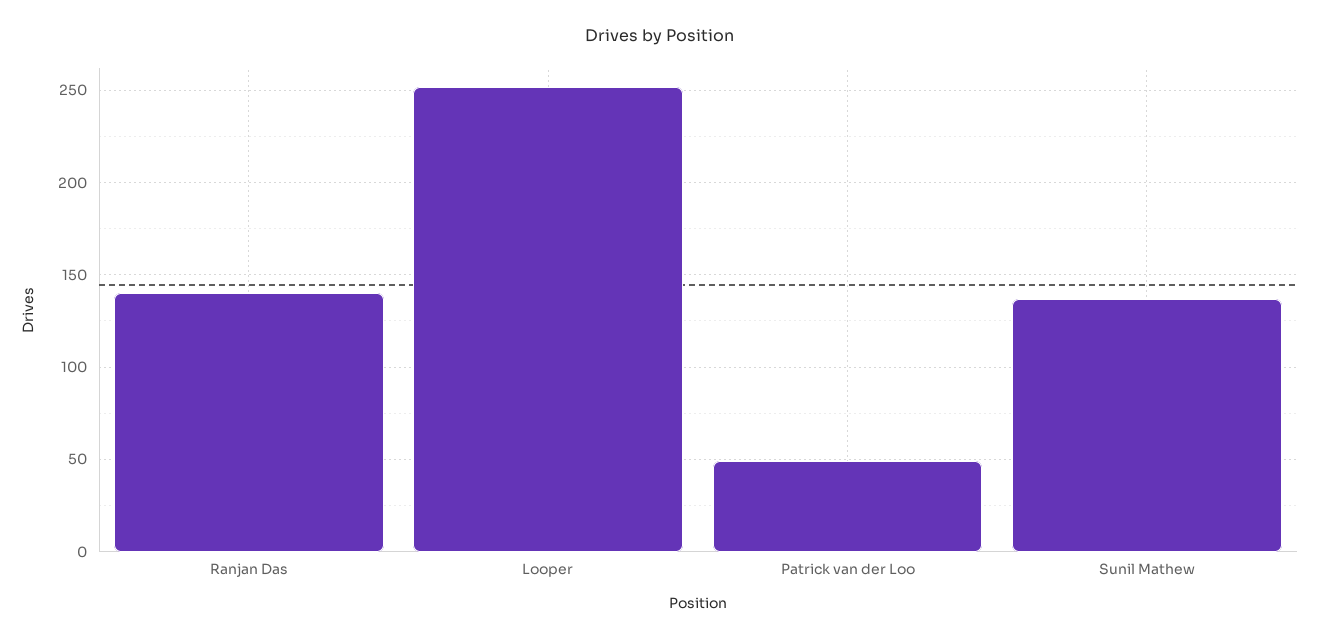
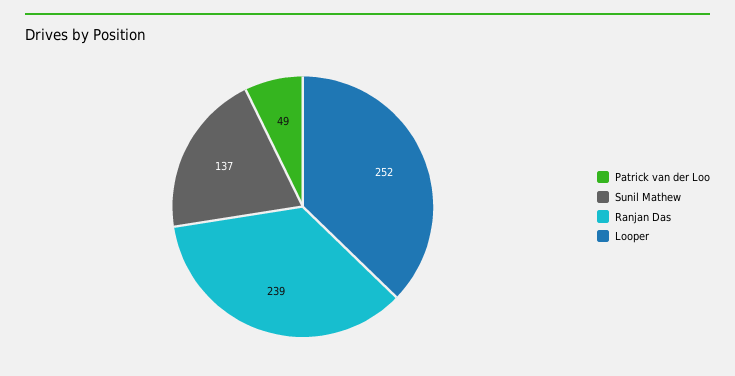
  {
-   "Ranjan Das": 140,
+   "Ranjan Das": 239,
    "Looper": 252,
    "Patrick van der Loo": 49,
    "Sunil Mathew": 137
  }

